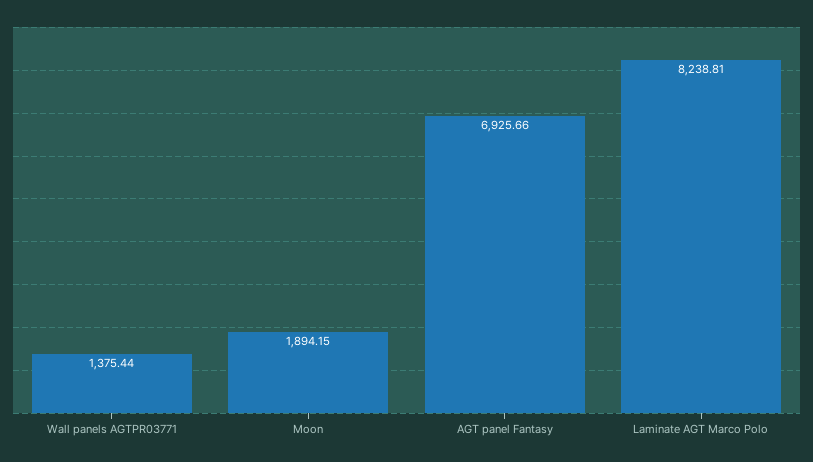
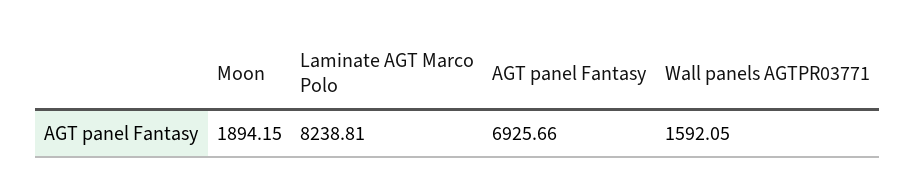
  {
-   "Wall panels AGTPR03771": 1375.44,
+   "Wall panels AGTPR03771": 1592.05,
    "Moon": 1894.15,
    "AGT panel Fantasy": 6925.66,
    "Laminate AGT Marco Polo": 8238.81
  }

